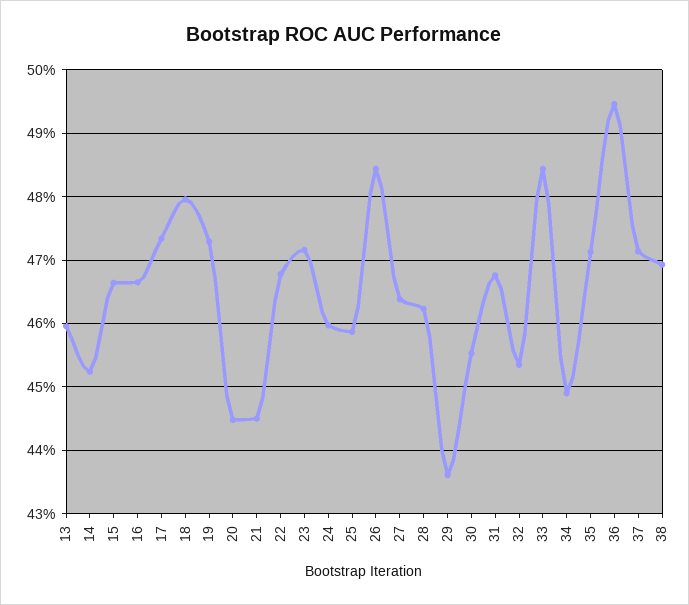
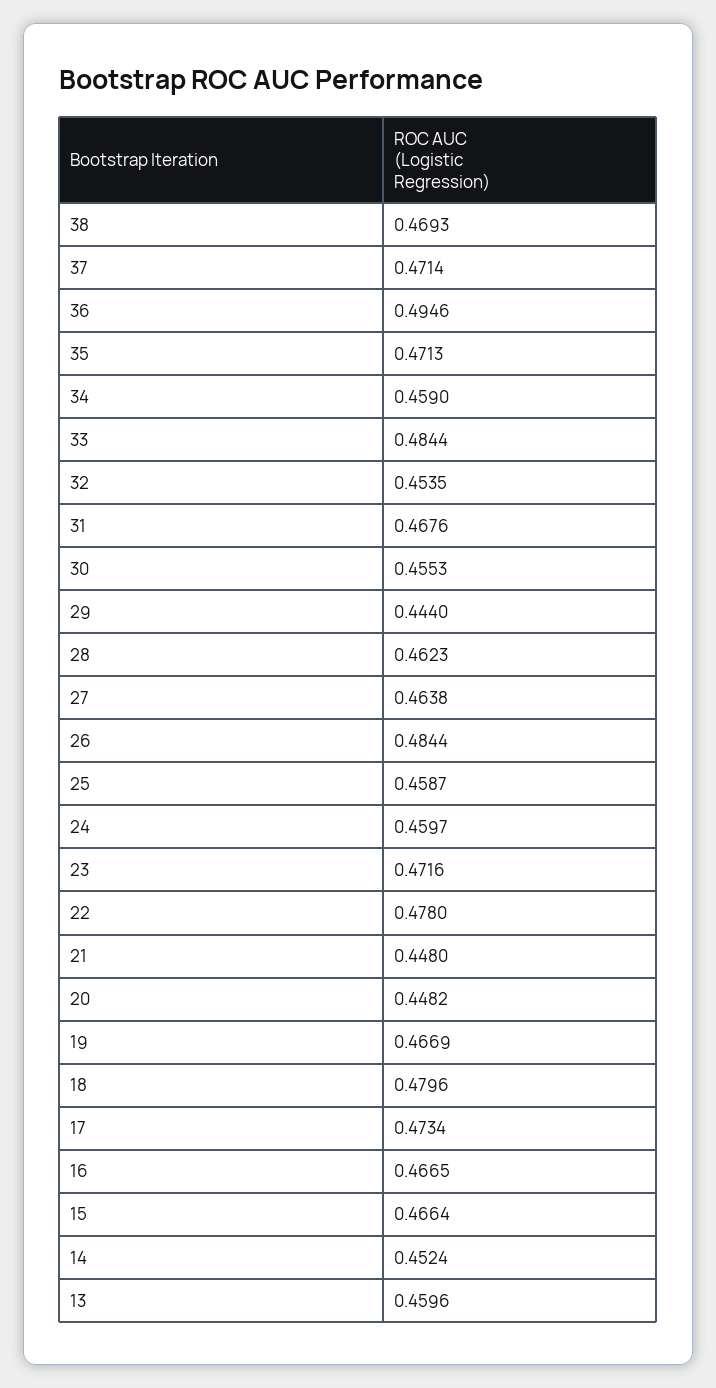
  {
    "13": 0.4596,
    "14": 0.4524,
    "15": 0.4664,
    "16": 0.4665,
    "17": 0.4734,
    "18": 0.4796,
-   "19": 0.473,
+   "19": 0.4669,
-   "20": 0.445,
+   "20": 0.4482,
-   "21": 0.445,
+   "21": 0.448,
-   "22": 0.468,
+   "22": 0.478,
    "23": 0.4716,
    "24": 0.4597,
    "25": 0.4587,
    "26": 0.4844,
    "27": 0.4638,
    "28": 0.4623,
-   "29": 0.436,
+   "29": 0.444,
    "30": 0.4553,
    "31": 0.4676,
    "32": 0.4535,
    "33": 0.4844,
-   "34": 0.449,
+   "34": 0.459,
    "35": 0.4713,
    "36": 0.4946,
    "37": 0.4714,
    "38": 0.4693
  }

